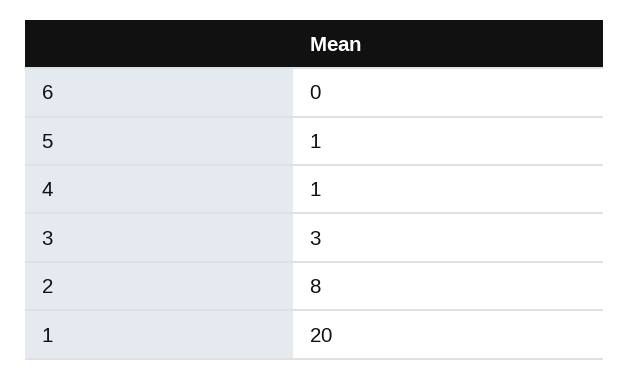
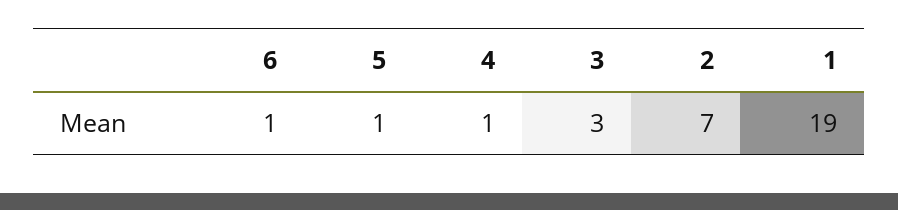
  {
-   "6": 0,
+   "6": 1,
    "5": 1,
    "4": 1,
    "3": 3,
-   "2": 8,
+   "2": 7,
-   "1": 20
+   "1": 19
  }

